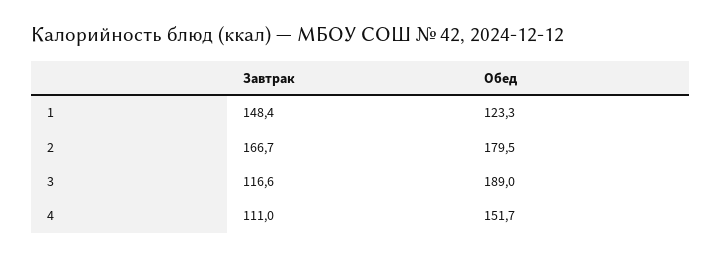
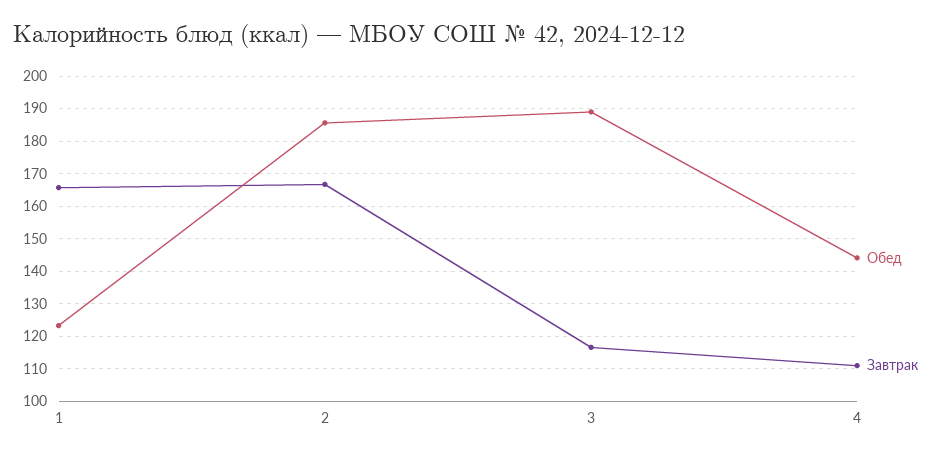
  {
    "Завтрак": {
-     "1": 148.4,
+     "1": 166,
      "2": 166.7,
      "3": 116.6,
      "4": 111
    },
    "Обед": {
      "1": 123.3,
-     "2": 179.5,
+     "2": 186,
      "3": 189,
-     "4": 151.7
+     "4": 144
    }
  }

